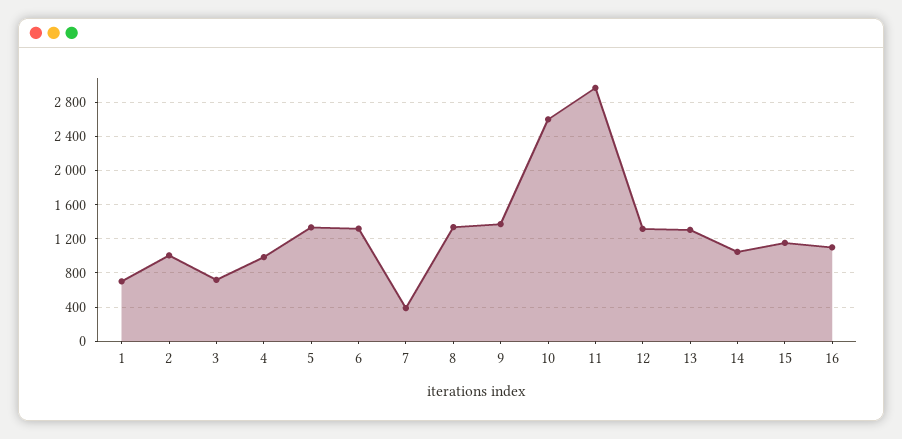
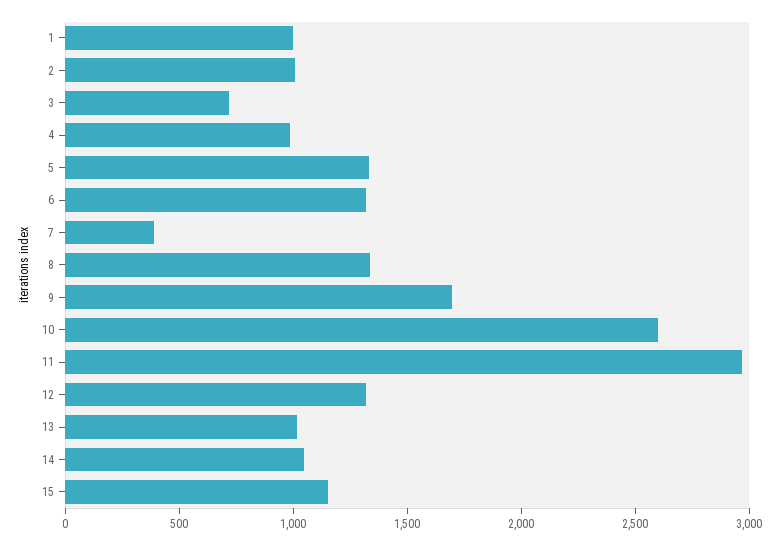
  {
-   "1": 700,
+   "1": 1000,
    "2": 1000,
    "3": 700,
    "4": 1000,
    "5": 1300,
    "6": 1300,
    "7": 400,
    "8": 1300,
-   "9": 1400,
+   "9": 1700,
    "10": 2600,
    "11": 3000,
    "12": 1300,
-   "13": 1300,
+   "13": 1000,
    "14": 1000,
-   "15": 1200,
+   "15": 1200
-   "16": 1100
  }

